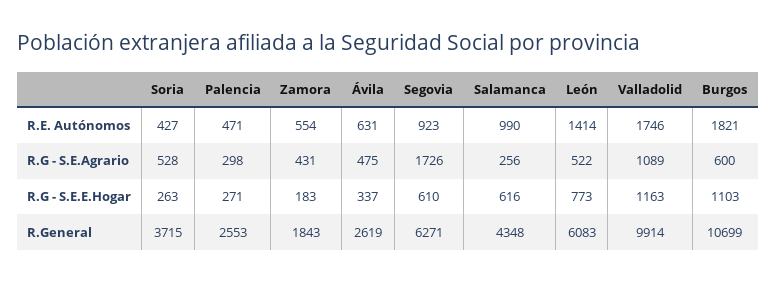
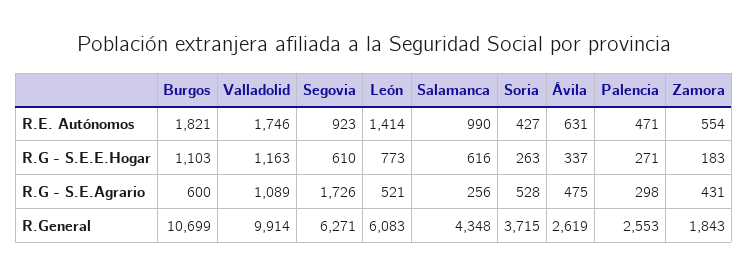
  {
    "Soria": {
      "R.E. Autónomos": 427,
      "R.G - S.E.Agrario": 528,
      "R.G - S.E.E.Hogar": 263,
      "R.General": 3715
    },
    "Palencia": {
      "R.E. Autónomos": 471,
      "R.G - S.E.Agrario": 298,
      "R.G - S.E.E.Hogar": 271,
      "R.General": 2553
    },
    "Zamora": {
      "R.E. Autónomos": 554,
      "R.G - S.E.Agrario": 431,
      "R.G - S.E.E.Hogar": 183,
      "R.General": 1843
    },
    "Ávila": {
      "R.E. Autónomos": 631,
      "R.G - S.E.Agrario": 475,
      "R.G - S.E.E.Hogar": 337,
      "R.General": 2619
    },
    "Segovia": {
      "R.E. Autónomos": 923,
      "R.G - S.E.Agrario": 1726,
      "R.G - S.E.E.Hogar": 610,
      "R.General": 6271
    },
    "Salamanca": {
      "R.E. Autónomos": 990,
      "R.G - S.E.Agrario": 256,
      "R.G - S.E.E.Hogar": 616,
      "R.General": 4348
    },
    "León": {
      "R.E. Autónomos": 1414,
-     "R.G - S.E.Agrario": 522,
+     "R.G - S.E.Agrario": 521,
      "R.G - S.E.E.Hogar": 773,
      "R.General": 6083
    },
    "Valladolid": {
      "R.E. Autónomos": 1746,
      "R.G - S.E.Agrario": 1089,
      "R.G - S.E.E.Hogar": 1163,
      "R.General": 9914
    },
    "Burgos": {
      "R.E. Autónomos": 1821,
      "R.G - S.E.Agrario": 600,
      "R.G - S.E.E.Hogar": 1103,
      "R.General": 10699
    }
  }

